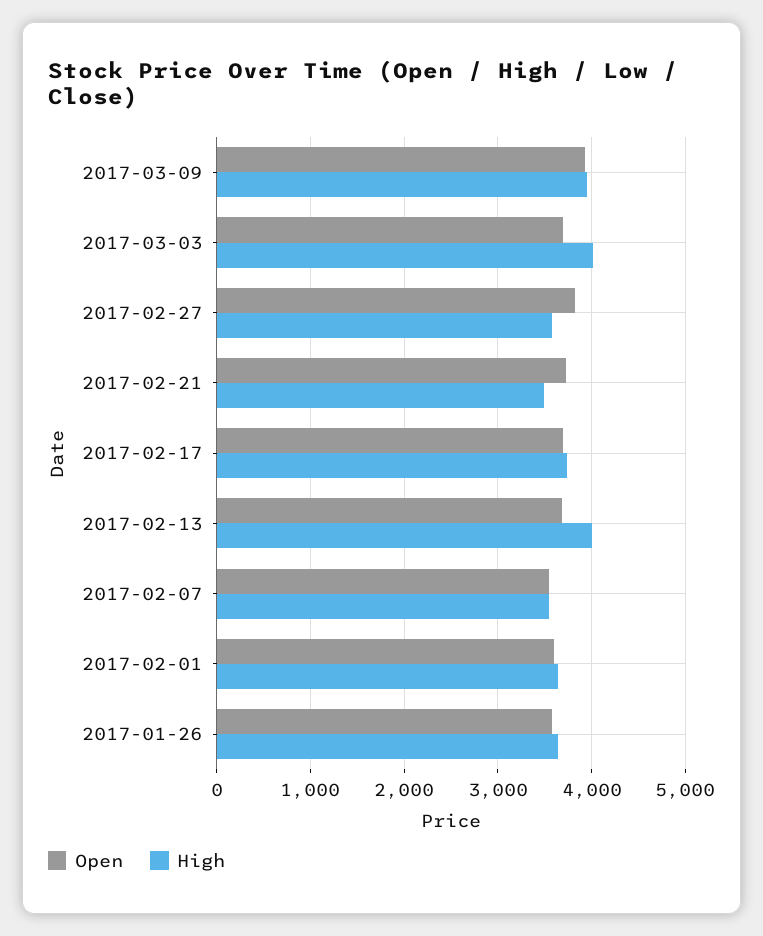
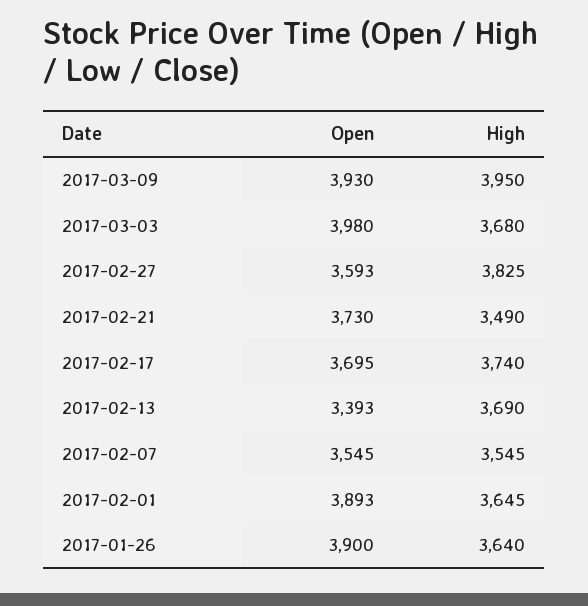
  {
    "Open": {
      "2017-03-09": 3930,
-     "2017-03-03": 3700,
+     "2017-03-03": 3980,
-     "2017-02-27": 3800,
+     "2017-02-27": 3593,
      "2017-02-21": 3730,
      "2017-02-17": 3695,
-     "2017-02-13": 3700,
+     "2017-02-13": 3393,
      "2017-02-07": 3545,
-     "2017-02-01": 3600,
+     "2017-02-01": 3893,
-     "2017-01-26": 3600
+     "2017-01-26": 3900
    },
    "High": {
      "2017-03-09": 3950,
-     "2017-03-03": 4000,
+     "2017-03-03": 3680,
-     "2017-02-27": 3600,
+     "2017-02-27": 3825,
      "2017-02-21": 3490,
      "2017-02-17": 3740,
-     "2017-02-13": 4000,
+     "2017-02-13": 3690,
      "2017-02-07": 3545,
      "2017-02-01": 3645,
      "2017-01-26": 3640
    }
  }

